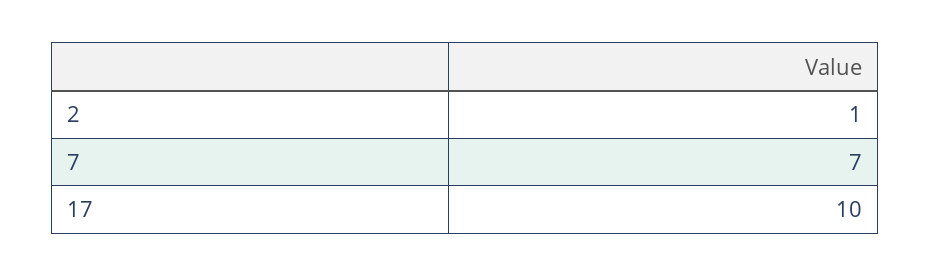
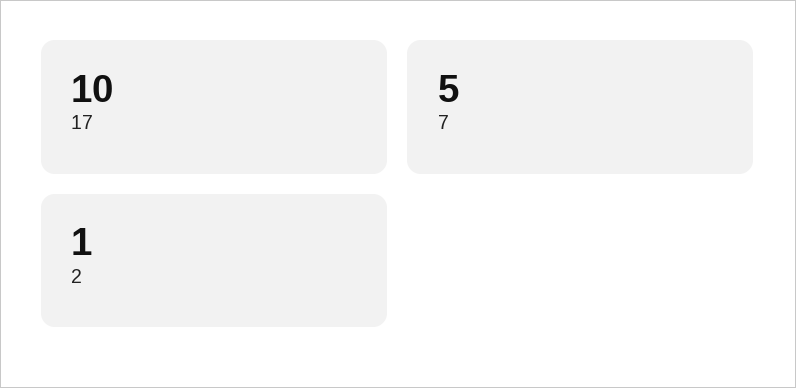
  {
    "2": 1,
-   "7": 7,
+   "7": 5,
    "17": 10
  }

